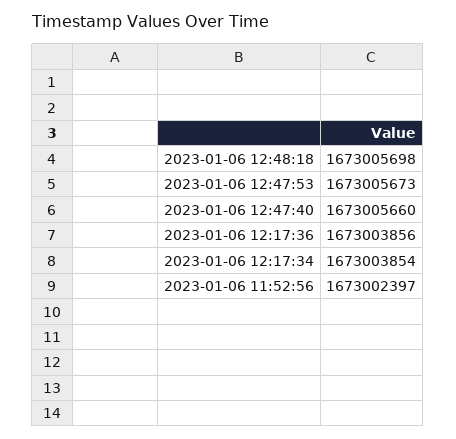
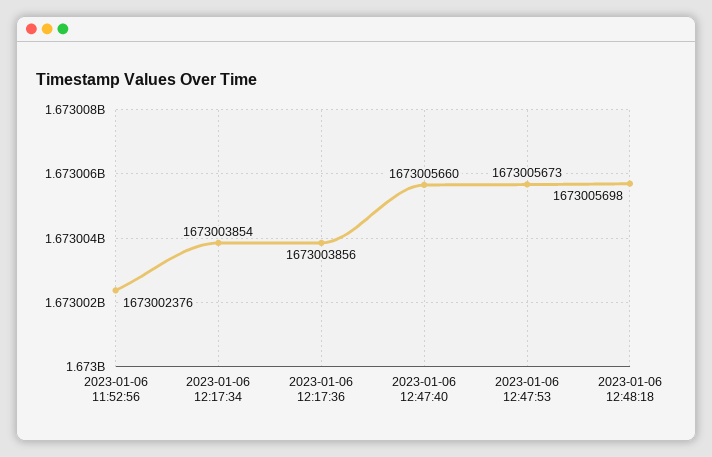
  {
    "2023-01-06 12:48:18": 1673005698,
    "2023-01-06 12:47:53": 1673005673,
    "2023-01-06 12:47:40": 1673005660,
    "2023-01-06 12:17:36": 1673003856,
    "2023-01-06 12:17:34": 1673003854,
-   "2023-01-06 11:52:56": 1673002397
+   "2023-01-06 11:52:56": 1673002376
  }

